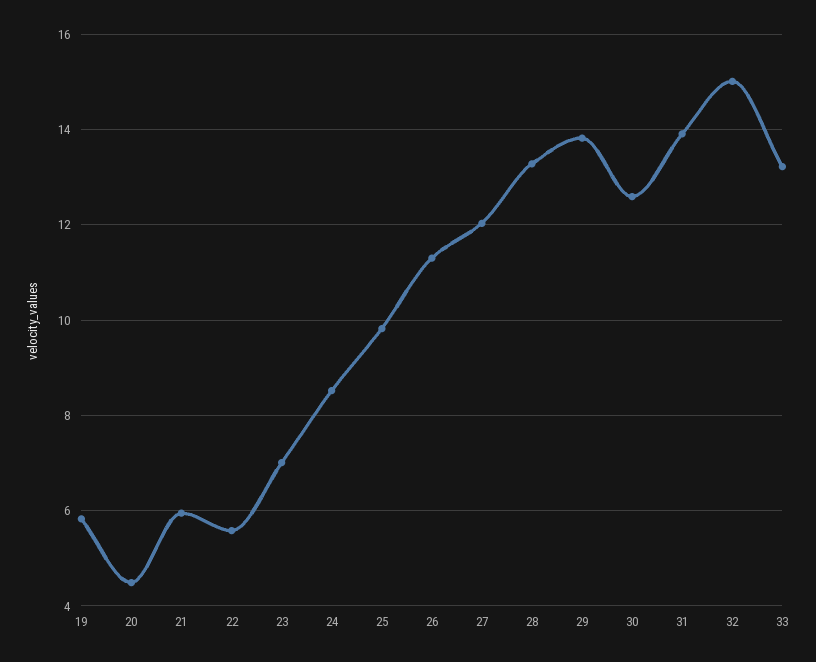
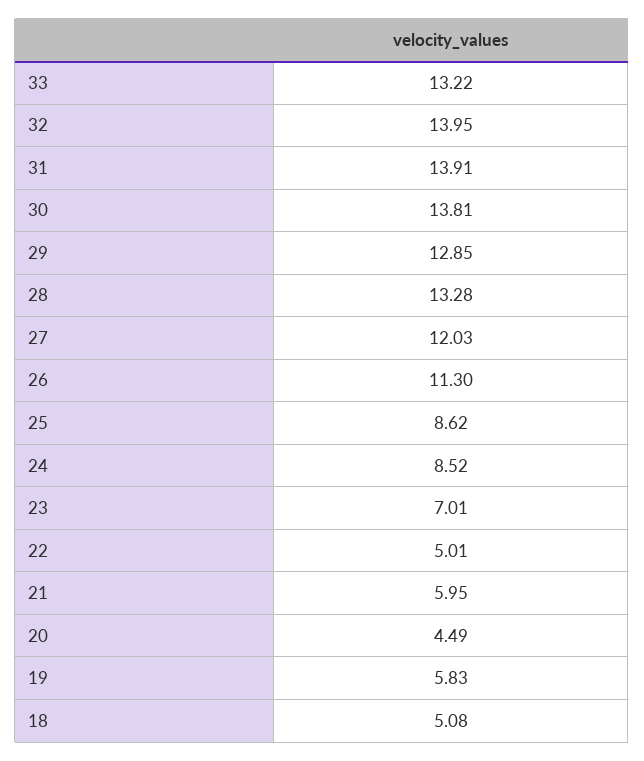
  {
    "19": 5.83,
    "20": 4.49,
    "21": 5.95,
-   "22": 5.6,
+   "22": 5.01,
    "23": 7.01,
    "24": 8.52,
-   "25": 9.8,
+   "25": 8.62,
    "26": 11.3,
    "27": 12.03,
    "28": 13.28,
-   "29": 13.8,
+   "29": 12.85,
-   "30": 12.6,
+   "30": 13.81,
    "31": 13.91,
-   "32": 15,
+   "32": 13.95,
-   "33": 13.22
+   "33": 13.22,
+   "18": 5.08
  }

